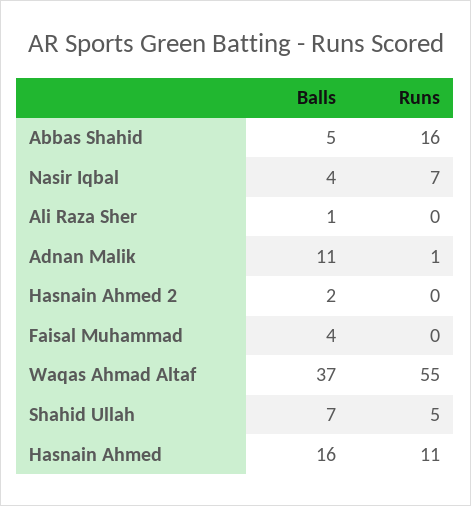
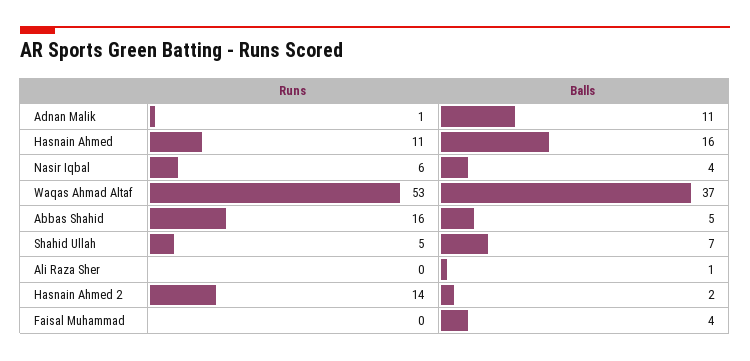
  {
    "Balls": {
      "Abbas Shahid": 5,
      "Nasir Iqbal": 4,
      "Ali Raza Sher": 1,
      "Adnan Malik": 11,
      "Hasnain Ahmed 2": 2,
      "Faisal Muhammad": 4,
      "Waqas Ahmad Altaf": 37,
      "Shahid Ullah": 7,
      "Hasnain Ahmed": 16
    },
    "Runs": {
      "Abbas Shahid": 16,
-     "Nasir Iqbal": 7,
+     "Nasir Iqbal": 6,
      "Ali Raza Sher": 0,
      "Adnan Malik": 1,
-     "Hasnain Ahmed 2": 0,
+     "Hasnain Ahmed 2": 14,
      "Faisal Muhammad": 0,
-     "Waqas Ahmad Altaf": 55,
+     "Waqas Ahmad Altaf": 53,
      "Shahid Ullah": 5,
      "Hasnain Ahmed": 11
    }
  }

